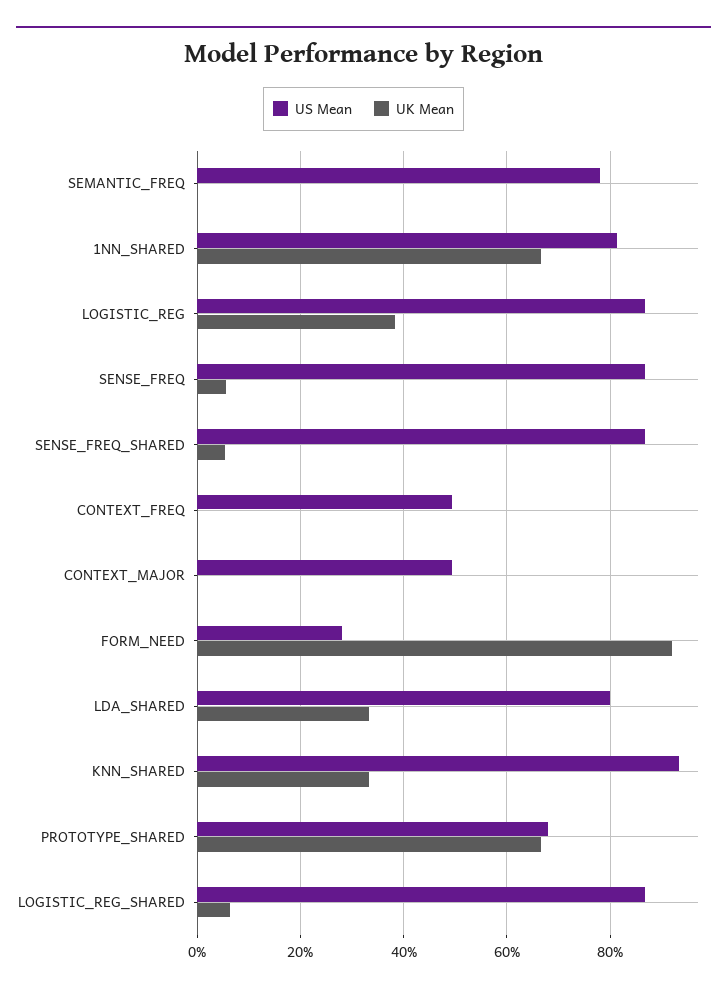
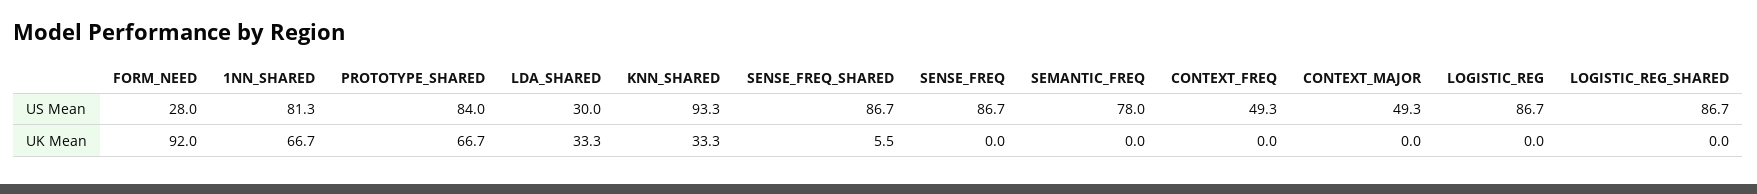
  {
    "US Mean": {
      "SEMANTIC_FREQ": 78,
      "1NN_SHARED": 81.3,
      "LOGISTIC_REG": 86.7,
      "SENSE_FREQ": 86.7,
      "SENSE_FREQ_SHARED": 86.7,
      "CONTEXT_FREQ": 49.3,
      "CONTEXT_MAJOR": 49.3,
      "FORM_NEED": 28,
-     "LDA_SHARED": 80,
+     "LDA_SHARED": 30,
      "KNN_SHARED": 93.3,
-     "PROTOTYPE_SHARED": 68,
+     "PROTOTYPE_SHARED": 84,
      "LOGISTIC_REG_SHARED": 86.7
    },
    "UK Mean": {
      "SEMANTIC_FREQ": 0,
      "1NN_SHARED": 66.7,
-     "LOGISTIC_REG": 38,
+     "LOGISTIC_REG": 0,
-     "SENSE_FREQ": 6,
+     "SENSE_FREQ": 0,
      "SENSE_FREQ_SHARED": 5.5,
      "CONTEXT_FREQ": 0,
      "CONTEXT_MAJOR": 0,
      "FORM_NEED": 92,
      "LDA_SHARED": 33.3,
      "KNN_SHARED": 33.3,
      "PROTOTYPE_SHARED": 66.7,
-     "LOGISTIC_REG_SHARED": 6
+     "LOGISTIC_REG_SHARED": 0
    }
  }

